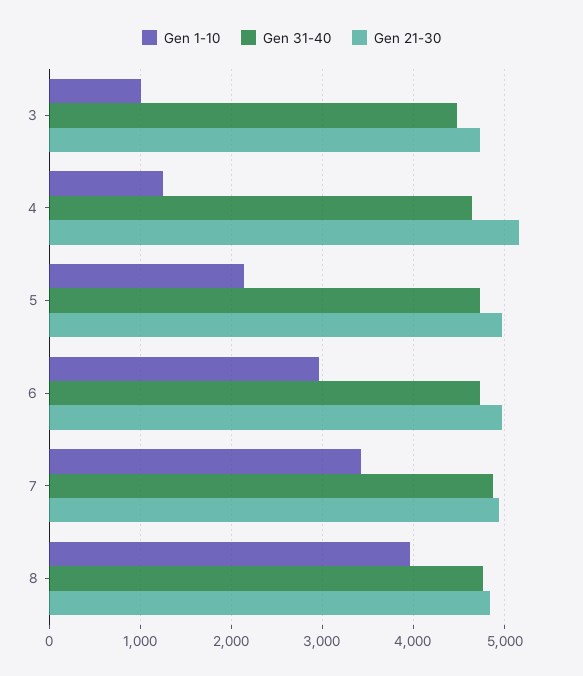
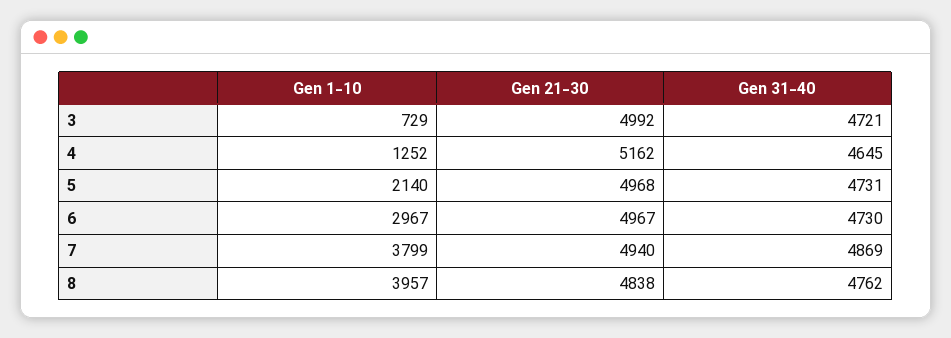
  {
    "Gen 1-10": {
-     "3": 1000,
+     "3": 729,
      "4": 1252,
      "5": 2140,
      "6": 2967,
-     "7": 3400,
+     "7": 3799,
      "8": 3957
    },
    "Gen 31-40": {
-     "3": 4500,
+     "3": 4721,
      "4": 4645,
      "5": 4731,
      "6": 4730,
      "7": 4869,
      "8": 4762
    },
    "Gen 21-30": {
-     "3": 4700,
+     "3": 4992,
      "4": 5162,
      "5": 4968,
      "6": 4967,
      "7": 4940,
      "8": 4838
    }
  }

